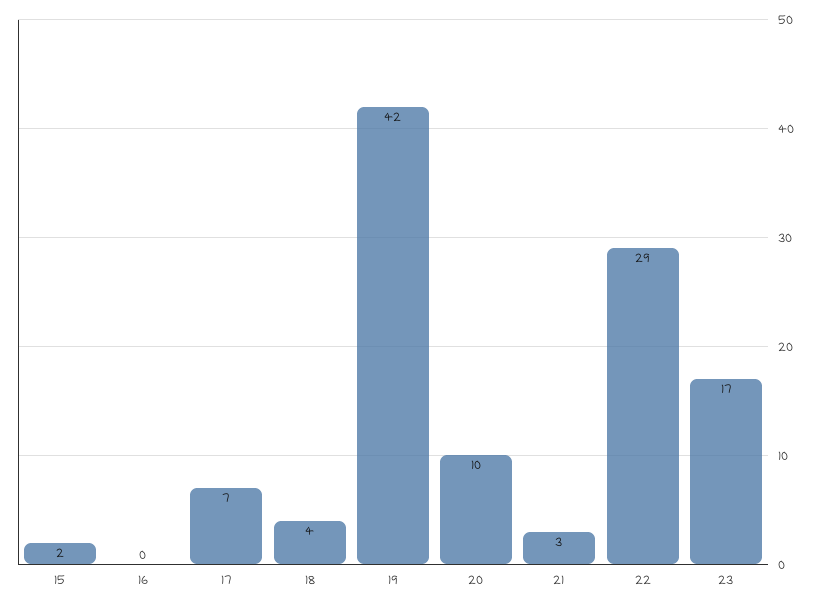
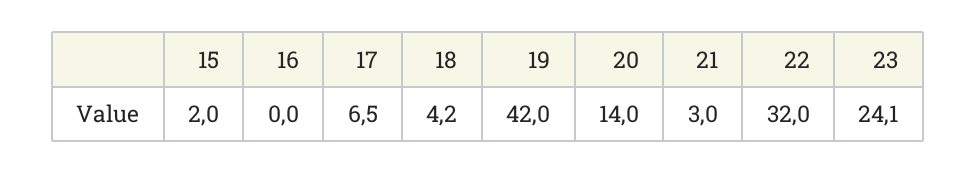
  {
    "15": 2,
    "16": 0,
    "17": 6.5,
    "18": 4.2,
    "19": 42,
-   "20": 10,
+   "20": 14,
    "21": 3,
-   "22": 29,
+   "22": 32,
-   "23": 17
+   "23": 24.1
  }

